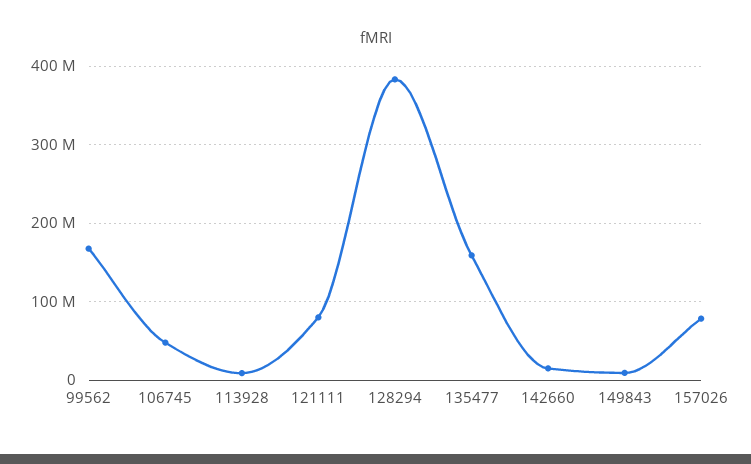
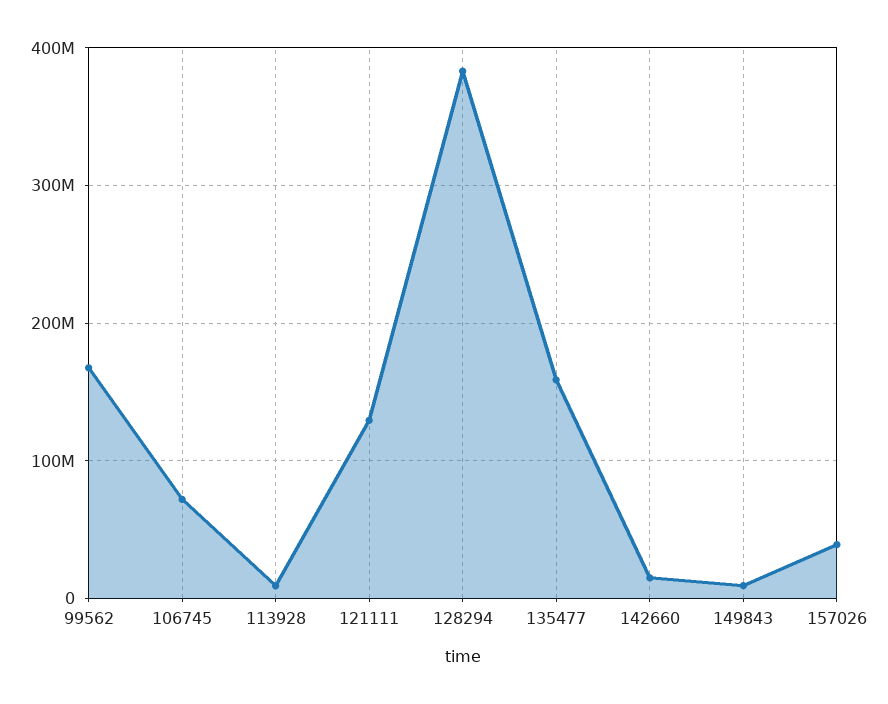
  {
    "99562": 170000000,
-   "106745": 50000000,
+   "106745": 70000000,
    "113928": 10000000,
-   "121111": 80000000,
+   "121111": 130000000,
    "128294": 380000000,
    "135477": 160000000,
    "142660": 10000000,
    "149843": 10000000,
-   "157026": 80000000
+   "157026": 40000000
  }

